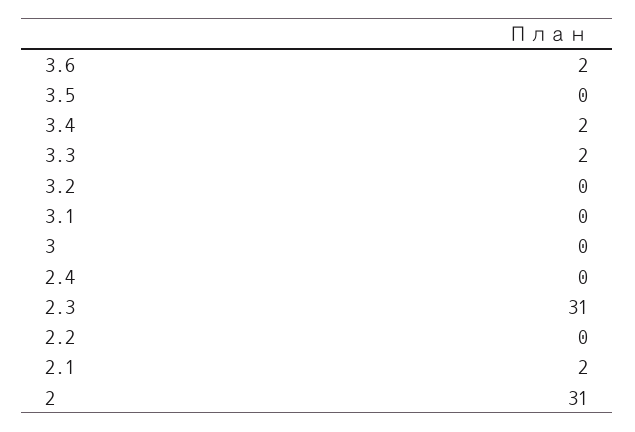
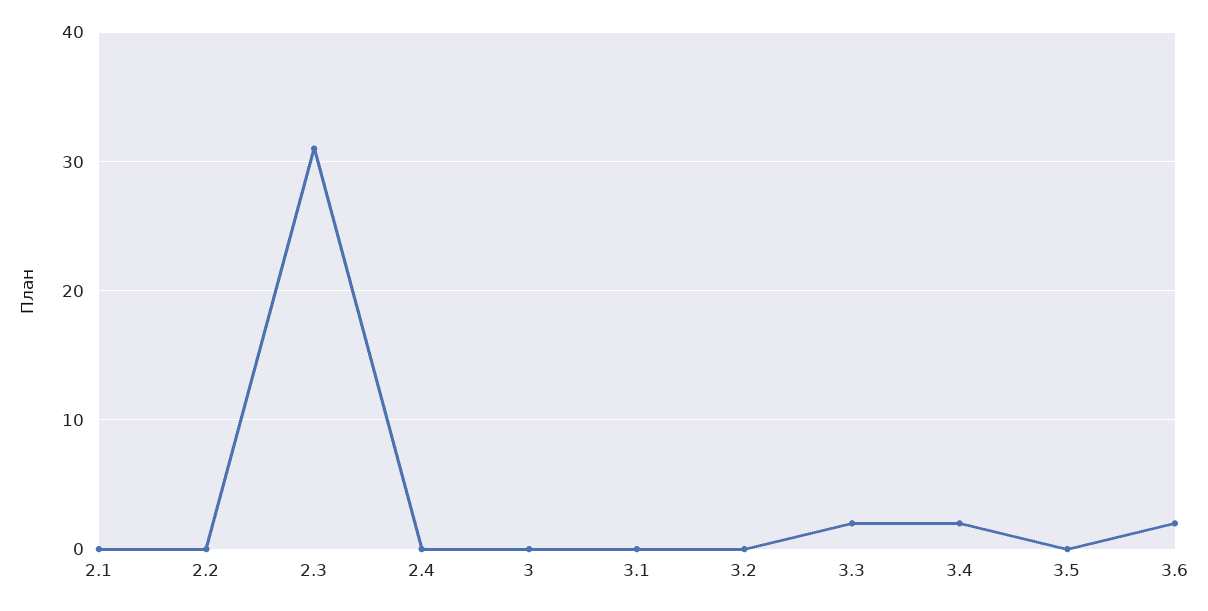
  {
    "3.6": 2,
    "3.5": 0,
    "3.4": 2,
    "3.3": 2,
    "3.2": 0,
    "3.1": 0,
    "3": 0,
    "2.4": 0,
    "2.3": 31,
    "2.2": 0,
-   "2.1": 2,
+   "2.1": 0
-   "2": 31
  }

